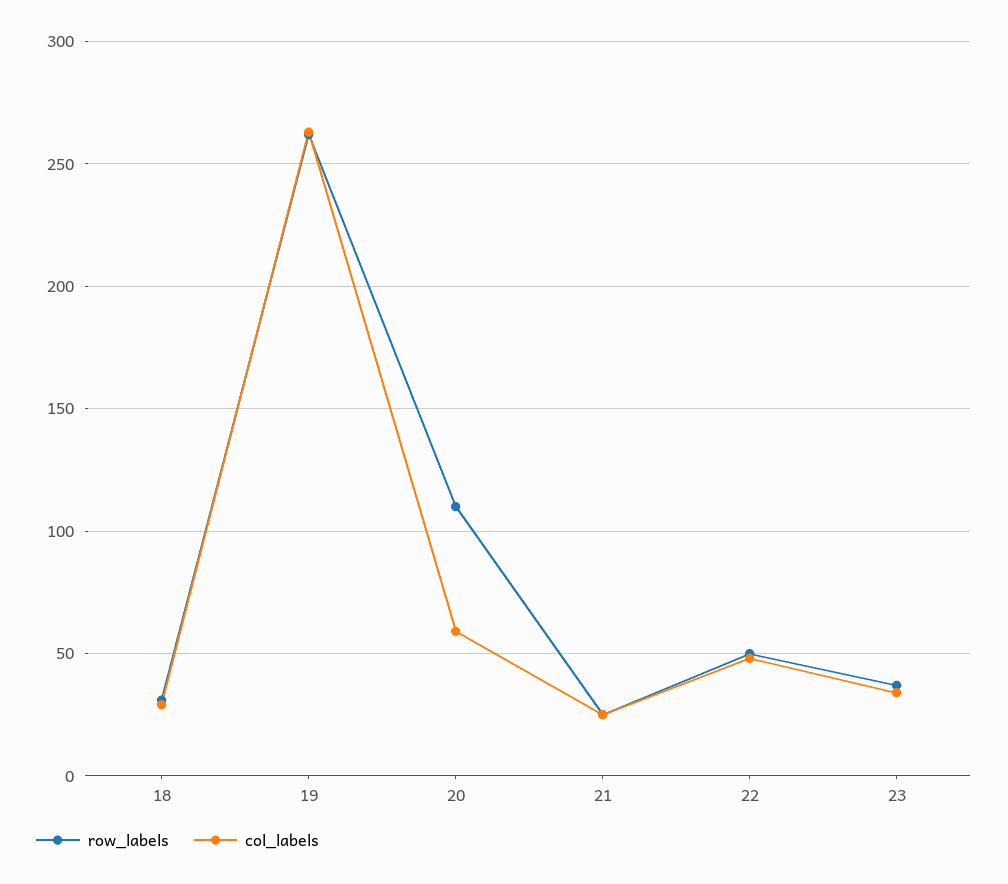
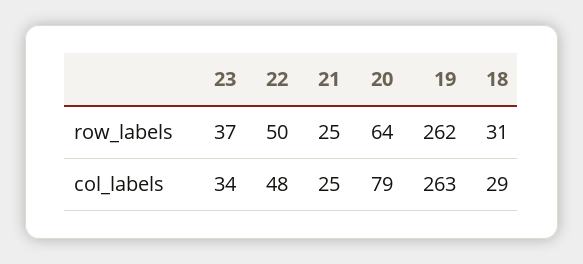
  {
    "row_labels": {
      "18": 31,
      "19": 262,
-     "20": 110,
+     "20": 64,
      "21": 25,
      "22": 50,
      "23": 37
    },
    "col_labels": {
      "18": 29,
      "19": 263,
-     "20": 60,
+     "20": 79,
      "21": 25,
      "22": 48,
      "23": 34
    }
  }

